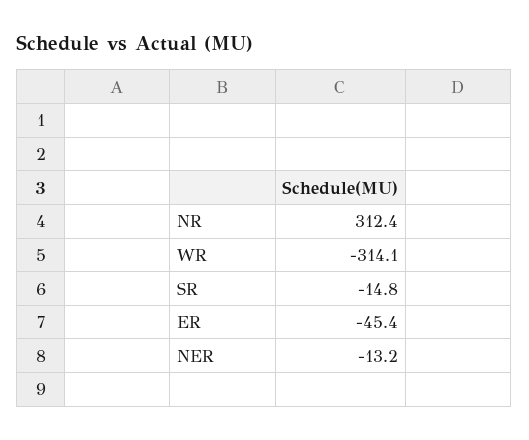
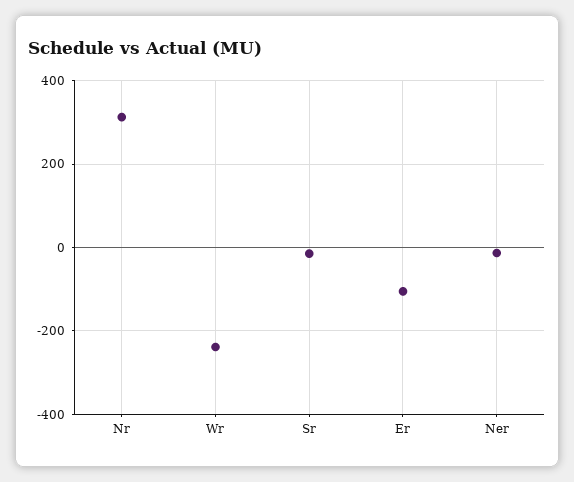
  {
    "NR": 312.4,
-   "WR": -314.1,
+   "WR": -240,
    "SR": -14.8,
-   "ER": -45.4,
+   "ER": -100,
    "NER": -13.2
  }

